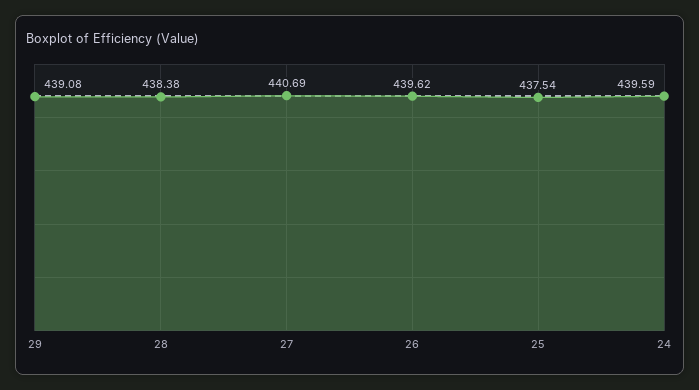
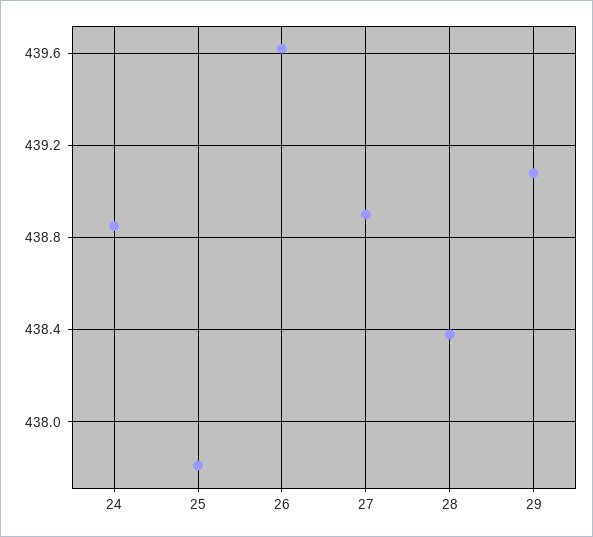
  {
    "29": 439.08,
    "28": 438.38,
-   "27": 440.69,
+   "27": 438.9,
    "26": 439.62,
-   "25": 437.54,
+   "25": 437.8,
-   "24": 439.59
+   "24": 438.85
  }

